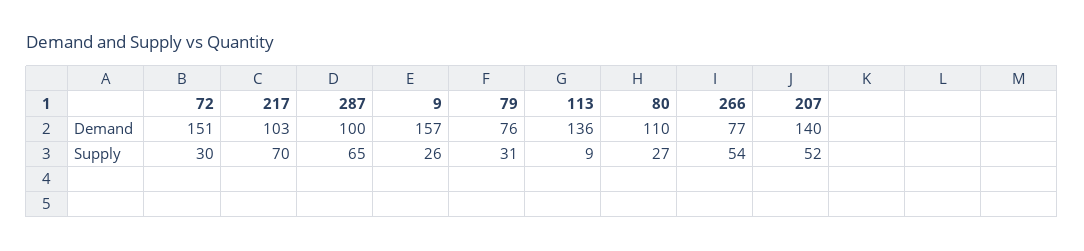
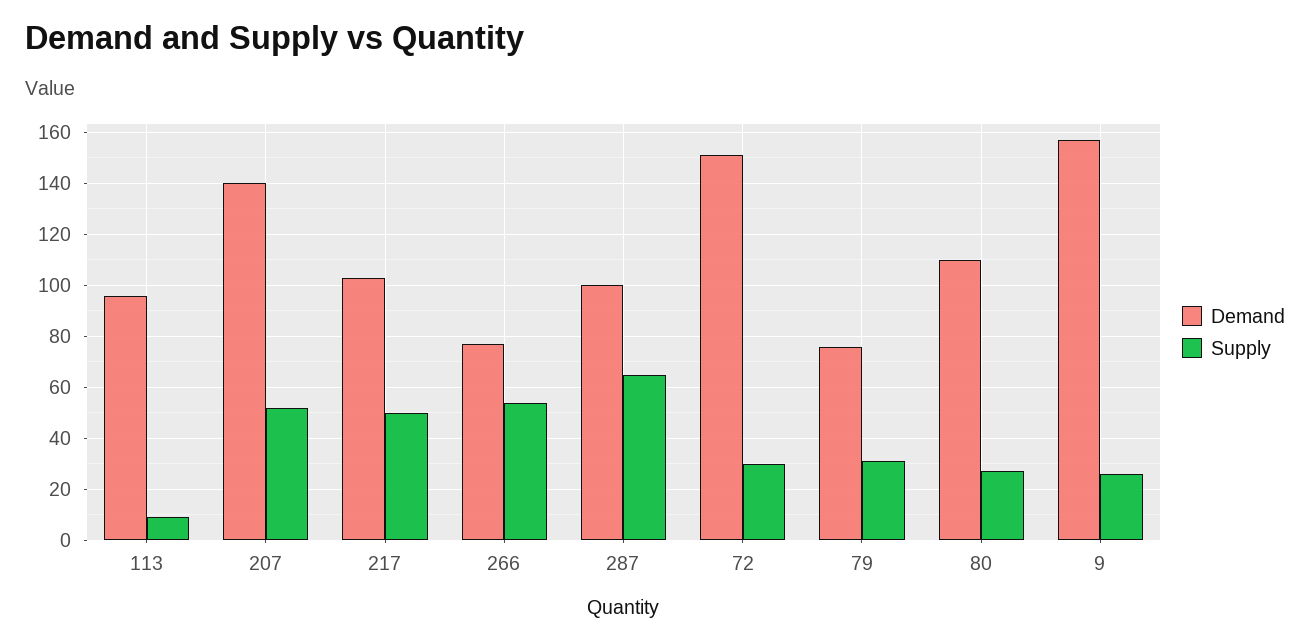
  {
    "Demand": {
      "72": 151,
      "217": 103,
      "287": 100,
      "9": 157,
      "79": 76,
-     "113": 136,
+     "113": 95,
      "80": 110,
      "266": 77,
      "207": 140
    },
    "Supply": {
      "72": 30,
-     "217": 70,
+     "217": 50,
      "287": 65,
      "9": 26,
      "79": 31,
      "113": 9,
      "80": 27,
      "266": 54,
      "207": 52
    }
  }

